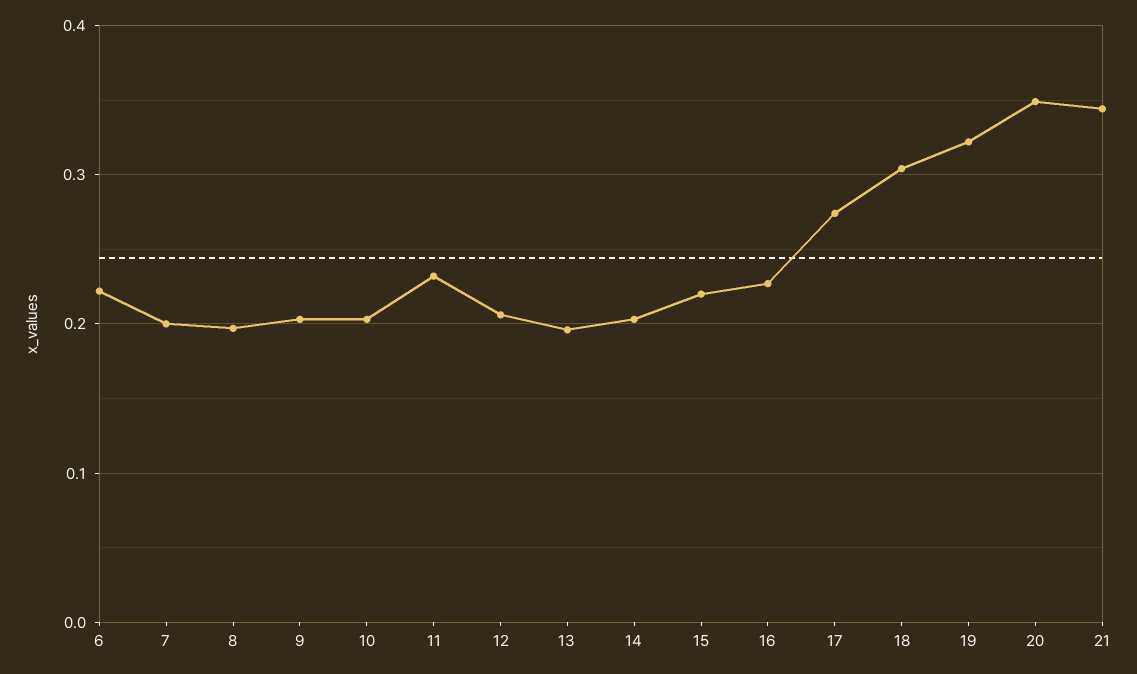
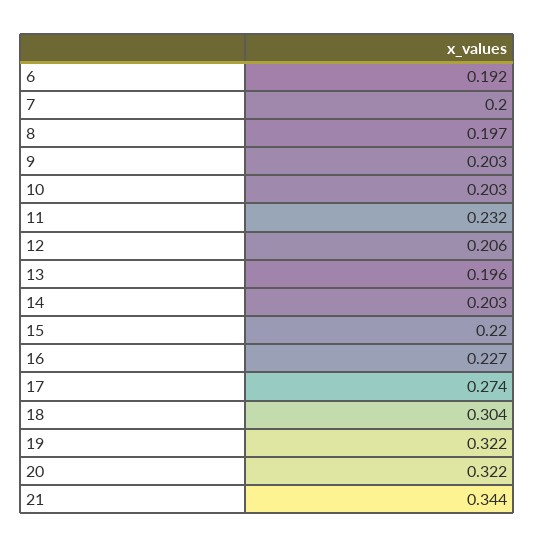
  {
-   "6": 0.22,
+   "6": 0.192,
    "7": 0.2,
    "8": 0.197,
    "9": 0.203,
    "10": 0.203,
    "11": 0.232,
    "12": 0.206,
    "13": 0.196,
    "14": 0.203,
    "15": 0.22,
    "16": 0.227,
    "17": 0.274,
    "18": 0.304,
    "19": 0.322,
-   "20": 0.35,
+   "20": 0.322,
    "21": 0.344
  }

